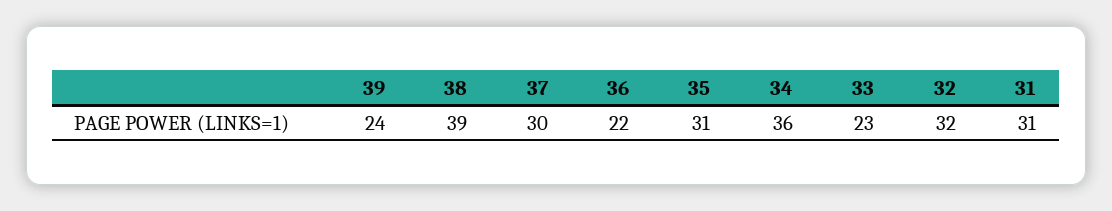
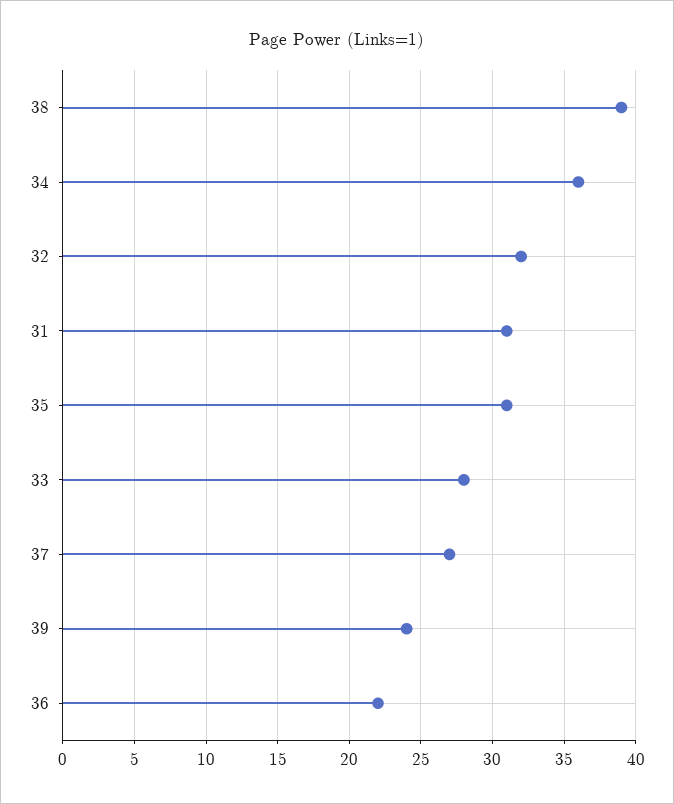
  {
    "39": 24,
    "38": 39,
-   "37": 30,
+   "37": 27,
    "36": 22,
    "35": 31,
    "34": 36,
-   "33": 23,
+   "33": 28,
    "32": 32,
    "31": 31
  }

